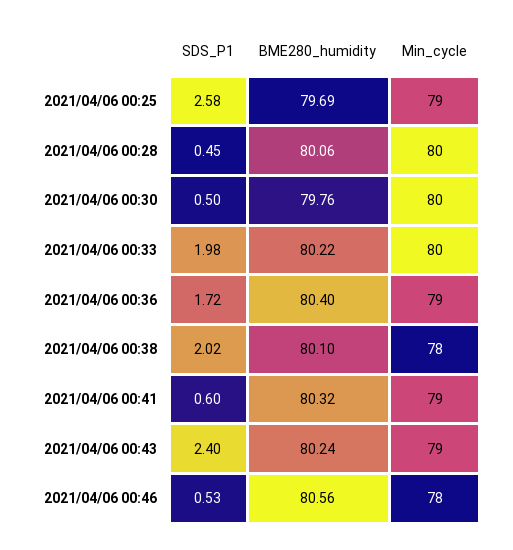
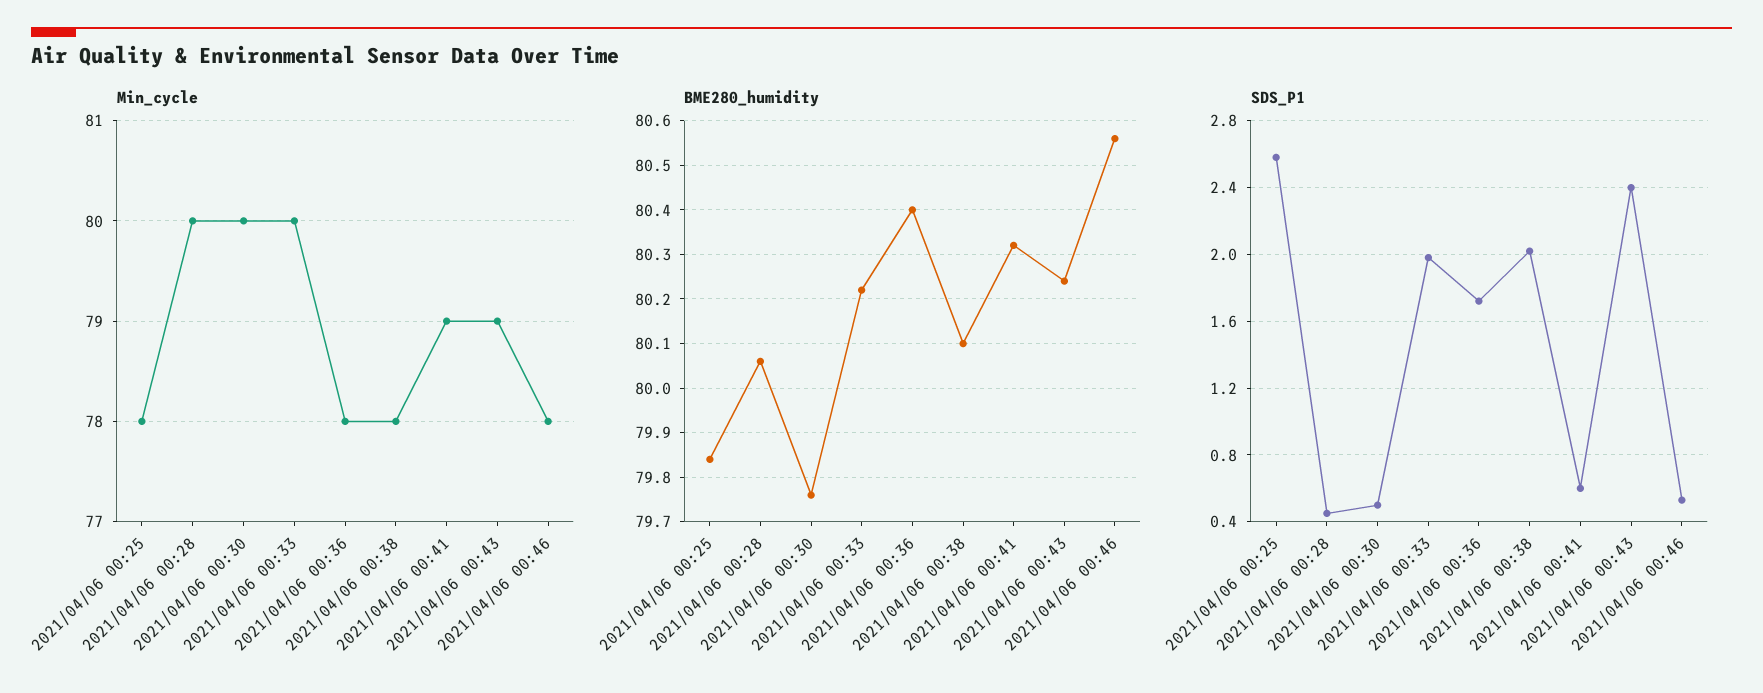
  {
    "SDS_P1": {
      "2021/04/06 00:25": 2.58,
      "2021/04/06 00:28": 0.45,
      "2021/04/06 00:30": 0.5,
      "2021/04/06 00:33": 1.98,
      "2021/04/06 00:36": 1.72,
      "2021/04/06 00:38": 2.02,
      "2021/04/06 00:41": 0.6,
      "2021/04/06 00:43": 2.4,
      "2021/04/06 00:46": 0.53
    },
    "BME280_humidity": {
-     "2021/04/06 00:25": 79.69,
+     "2021/04/06 00:25": 79.85,
      "2021/04/06 00:28": 80.06,
      "2021/04/06 00:30": 79.76,
      "2021/04/06 00:33": 80.22,
      "2021/04/06 00:36": 80.4,
      "2021/04/06 00:38": 80.1,
      "2021/04/06 00:41": 80.32,
      "2021/04/06 00:43": 80.24,
      "2021/04/06 00:46": 80.56
    },
    "Min_cycle": {
-     "2021/04/06 00:25": 79,
+     "2021/04/06 00:25": 78,
      "2021/04/06 00:28": 80,
      "2021/04/06 00:30": 80,
      "2021/04/06 00:33": 80,
-     "2021/04/06 00:36": 79,
+     "2021/04/06 00:36": 78,
      "2021/04/06 00:38": 78,
      "2021/04/06 00:41": 79,
      "2021/04/06 00:43": 79,
      "2021/04/06 00:46": 78
    }
  }

